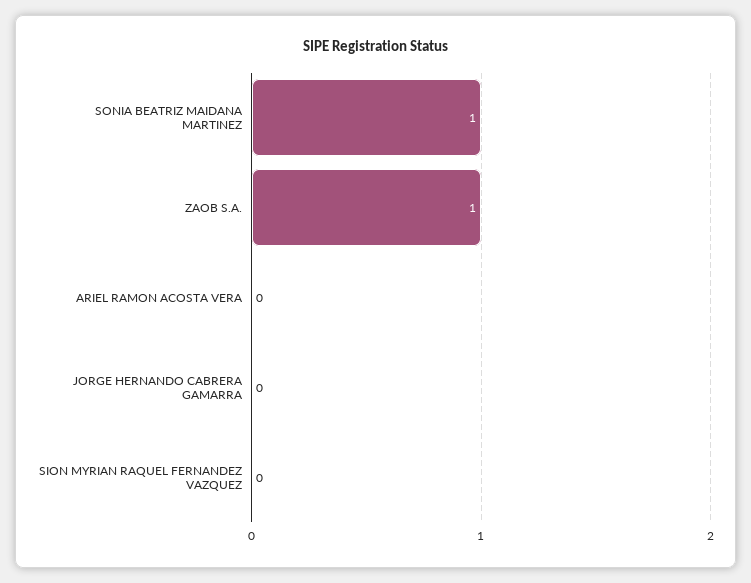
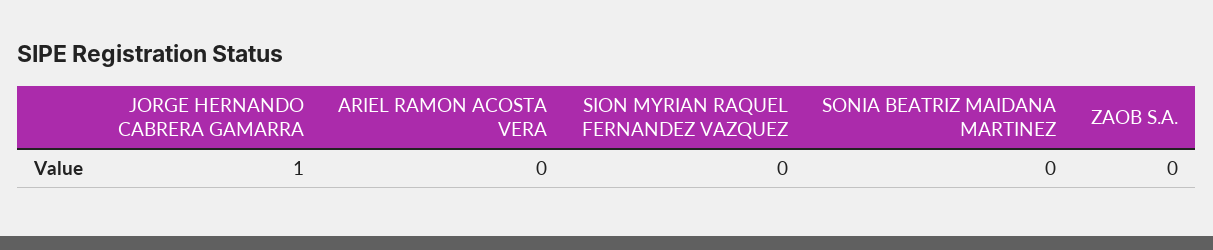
  {
-   "SONIA BEATRIZ MAIDANA MARTINEZ": 1,
+   "SONIA BEATRIZ MAIDANA MARTINEZ": 0,
-   "ZAOB S.A.": 1,
+   "ZAOB S.A.": 0,
    "ARIEL RAMON ACOSTA VERA": 0,
-   "JORGE HERNANDO CABRERA GAMARRA": 0,
+   "JORGE HERNANDO CABRERA GAMARRA": 1,
    "SION MYRIAN RAQUEL FERNANDEZ VAZQUEZ": 0
  }

